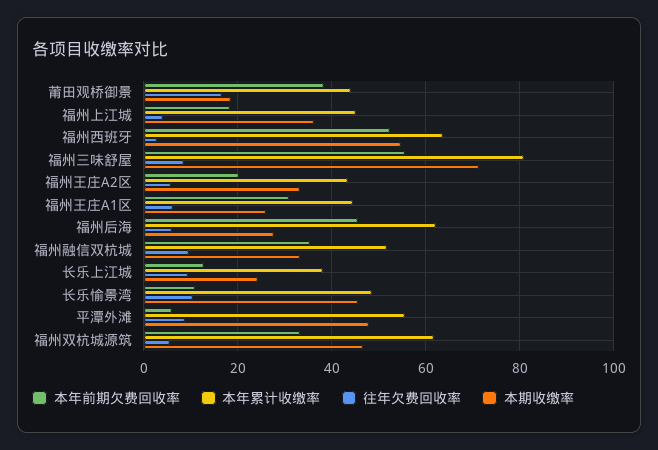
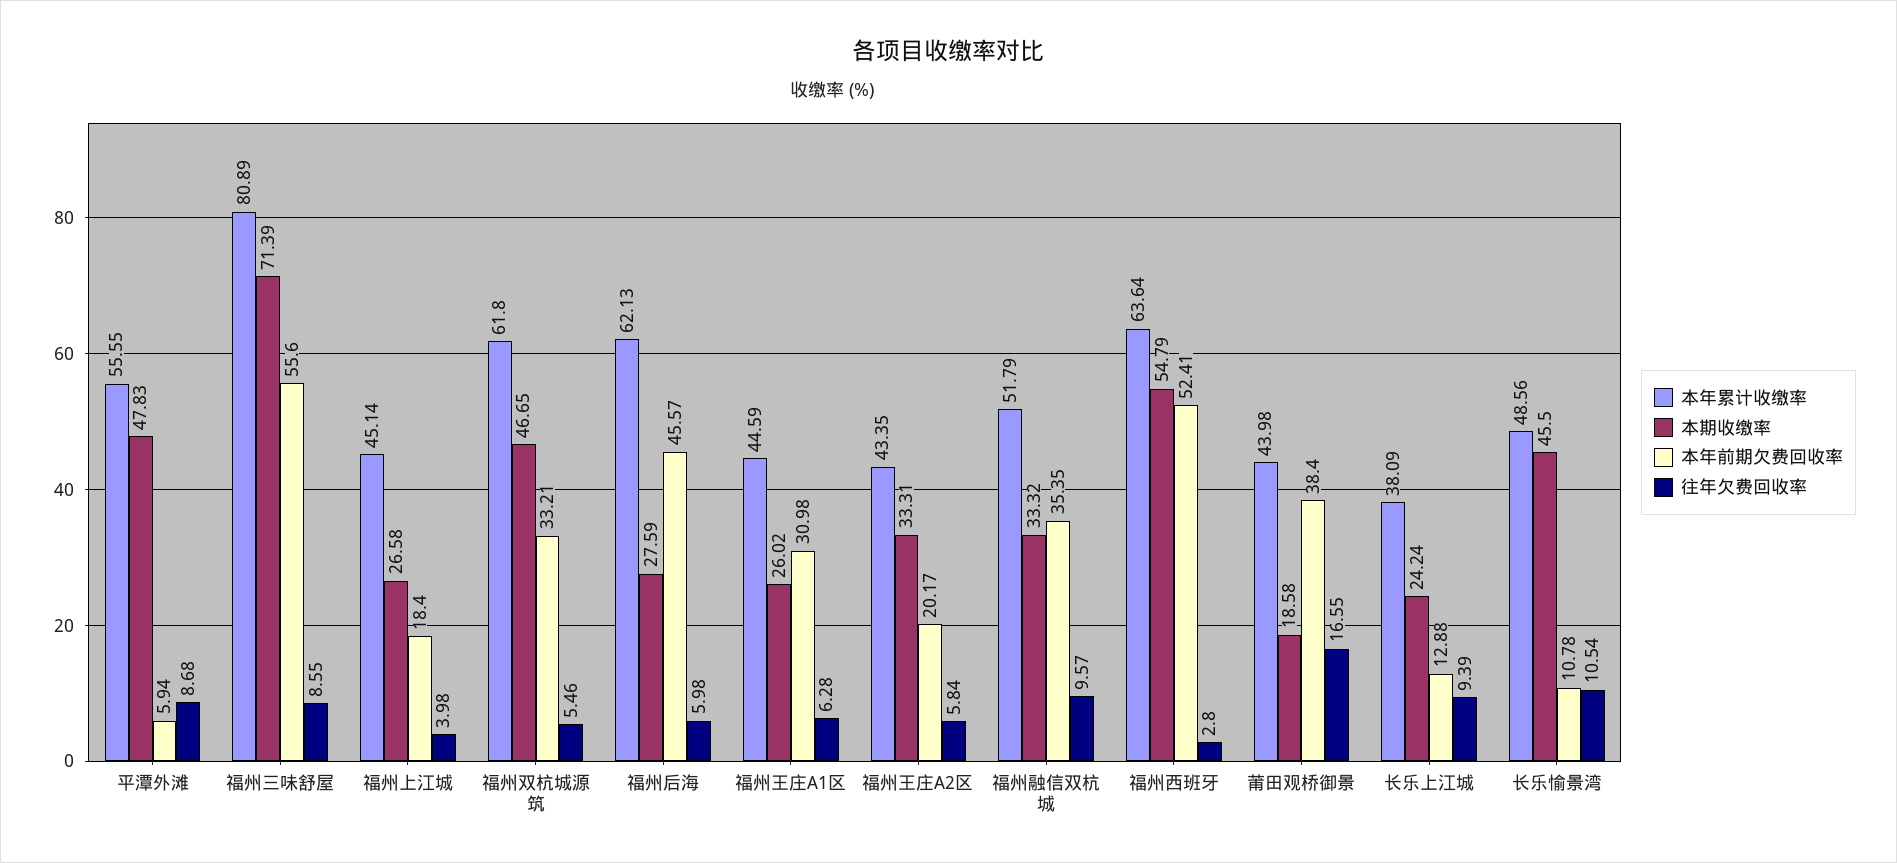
  {
    "本年前期欠费回收率": {
      "莆田观桥御景": 38.4,
      "福州上江城": 18.4,
      "福州西班牙": 52.41,
      "福州三味舒屋": 55.6,
      "福州王庄A2区": 20.17,
      "福州王庄A1区": 30.98,
      "福州后海": 45.57,
      "福州融信双杭城": 35.35,
      "长乐上江城": 12.88,
      "长乐愉景湾": 10.78,
      "平潭外滩": 5.94,
      "福州双杭城源筑": 33.21
    },
    "本年累计收缴率": {
      "莆田观桥御景": 43.98,
      "福州上江城": 45.14,
      "福州西班牙": 63.64,
      "福州三味舒屋": 80.89,
      "福州王庄A2区": 43.35,
      "福州王庄A1区": 44.59,
      "福州后海": 62.13,
      "福州融信双杭城": 51.79,
      "长乐上江城": 38.09,
      "长乐愉景湾": 48.56,
      "平潭外滩": 55.55,
      "福州双杭城源筑": 61.8
    },
    "往年欠费回收率": {
      "莆田观桥御景": 16.55,
      "福州上江城": 3.98,
      "福州西班牙": 2.8,
      "福州三味舒屋": 8.55,
      "福州王庄A2区": 5.84,
      "福州王庄A1区": 6.28,
      "福州后海": 5.98,
      "福州融信双杭城": 9.57,
      "长乐上江城": 9.39,
      "长乐愉景湾": 10.54,
      "平潭外滩": 8.68,
      "福州双杭城源筑": 5.46
    },
    "本期收缴率": {
      "莆田观桥御景": 18.58,
-     "福州上江城": 36,
+     "福州上江城": 26.58,
      "福州西班牙": 54.79,
      "福州三味舒屋": 71.39,
      "福州王庄A2区": 33.31,
      "福州王庄A1区": 26.02,
      "福州后海": 27.59,
      "福州融信双杭城": 33.32,
      "长乐上江城": 24.24,
      "长乐愉景湾": 45.5,
      "平潭外滩": 47.83,
      "福州双杭城源筑": 46.65
    }
  }

